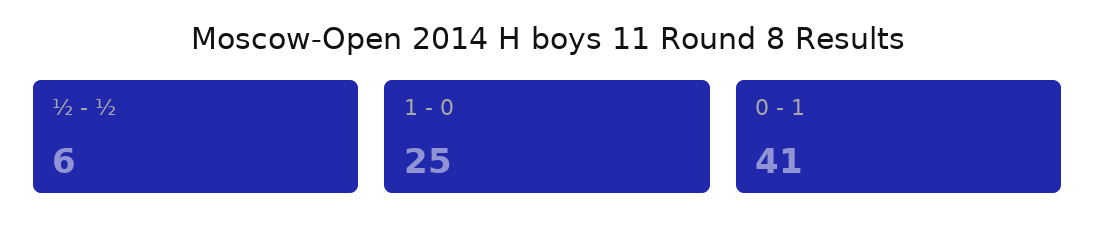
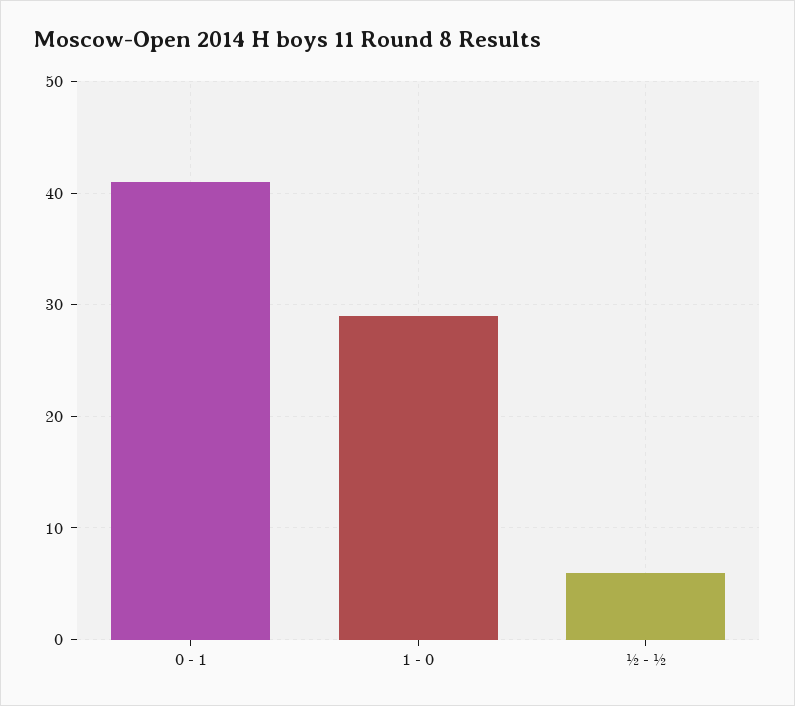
  {
    "½ - ½": 6,
-   "1 - 0": 25,
+   "1 - 0": 29,
    "0 - 1": 41
  }

